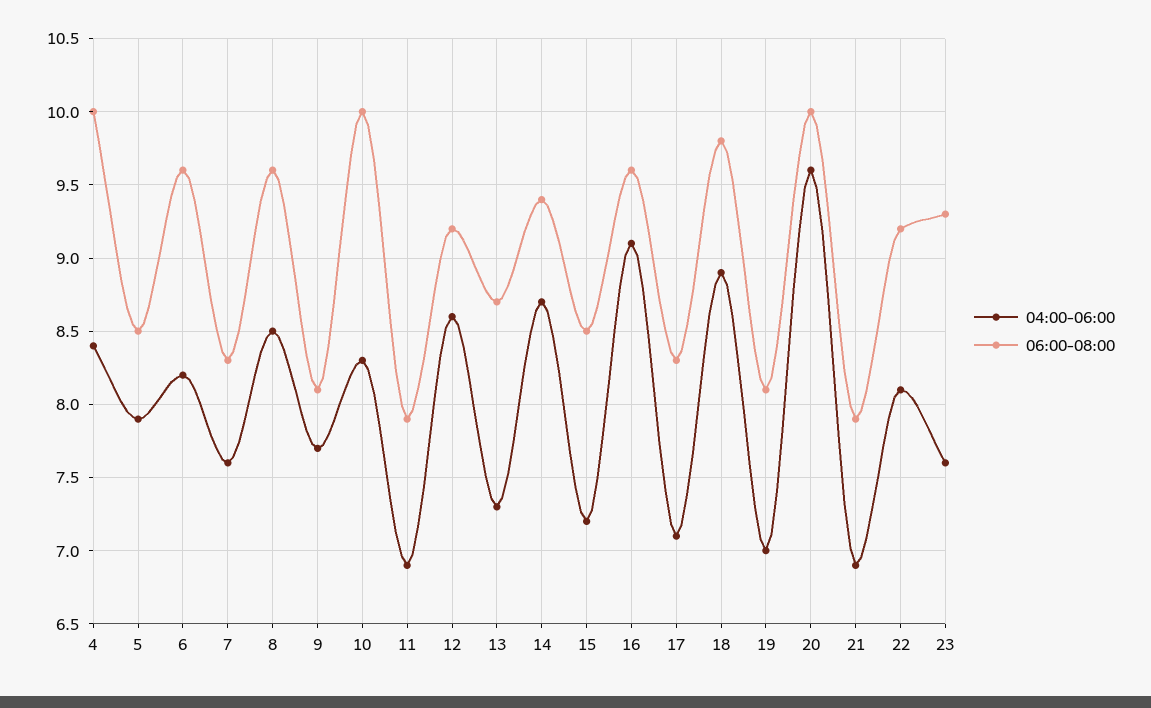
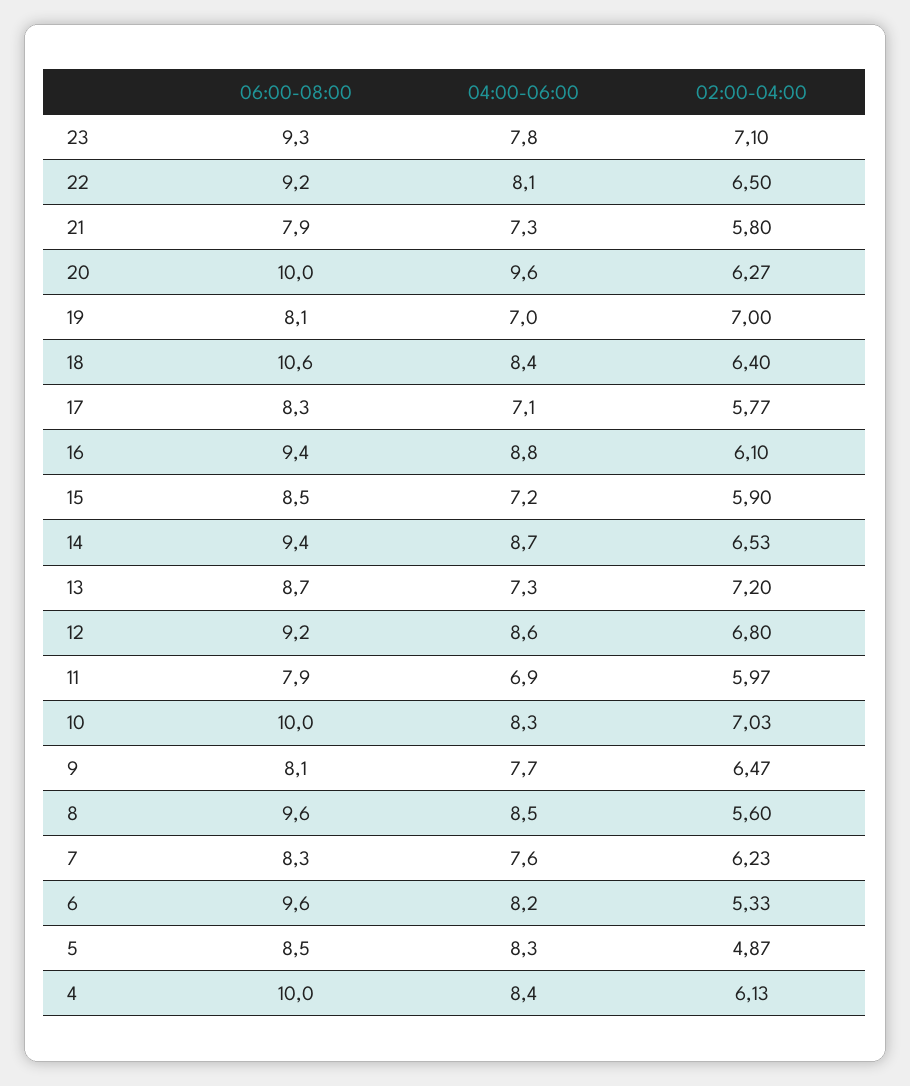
  {
    "04:00-06:00": {
      "4": 8.4,
-     "5": 7.9,
+     "5": 8.3,
      "6": 8.2,
      "7": 7.6,
      "8": 8.5,
      "9": 7.7,
      "10": 8.3,
      "11": 6.9,
      "12": 8.6,
      "13": 7.3,
      "14": 8.7,
      "15": 7.2,
-     "16": 9.1,
+     "16": 8.8,
      "17": 7.1,
-     "18": 8.9,
+     "18": 8.4,
      "19": 7,
      "20": 9.6,
-     "21": 6.9,
+     "21": 7.3,
      "22": 8.1,
-     "23": 7.6
+     "23": 7.8
    },
    "06:00-08:00": {
      "4": 10,
      "5": 8.5,
      "6": 9.6,
      "7": 8.3,
      "8": 9.6,
      "9": 8.1,
      "10": 10,
      "11": 7.9,
      "12": 9.2,
      "13": 8.7,
      "14": 9.4,
      "15": 8.5,
-     "16": 9.6,
+     "16": 9.4,
      "17": 8.3,
-     "18": 9.8,
+     "18": 10.6,
      "19": 8.1,
      "20": 10,
      "21": 7.9,
      "22": 9.2,
      "23": 9.3
-   }
+   },
+   "02:00-04:00": {
+     "23": 7.1,
+     "22": 6.5,
+     "21": 5.8,
+     "20": 6.27,
+     "19": 7,
+     "18": 6.4,
+     "17": 5.77,
+     "16": 6.1,
+     "15": 5.9,
+     "14": 6.53,
+     "13": 7.2,
+     "12": 6.8,
+     "11": 5.97,
+     "10": 7.03,
+     "9": 6.47,
+     "8": 5.6,
+     "7": 6.23,
+     "6": 5.33,
+     "5": 4.87,
+     "4": 6.13
+   }
  }

